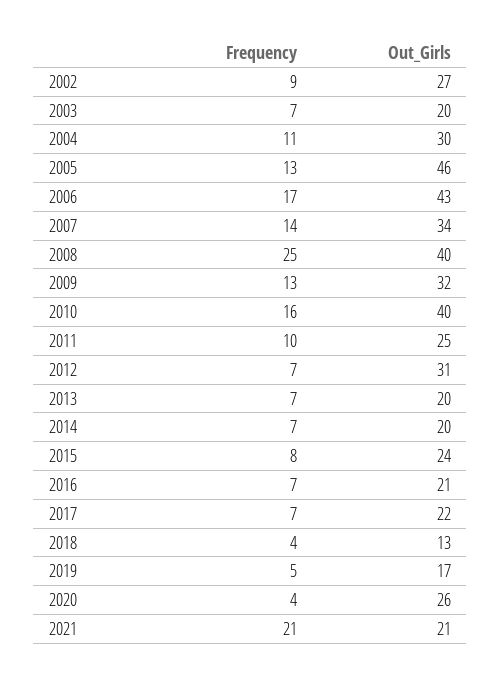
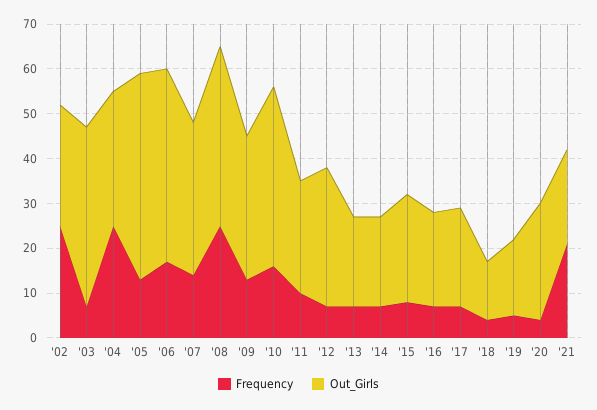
  {
    "Frequency": {
-     "2002": 9,
+     "2002": 25,
      "2003": 7,
-     "2004": 11,
+     "2004": 25,
      "2005": 13,
      "2006": 17,
      "2007": 14,
      "2008": 25,
      "2009": 13,
      "2010": 16,
      "2011": 10,
      "2012": 7,
      "2013": 7,
      "2014": 7,
      "2015": 8,
      "2016": 7,
      "2017": 7,
      "2018": 4,
      "2019": 5,
      "2020": 4,
      "2021": 21
    },
    "Out_Girls": {
      "2002": 27,
-     "2003": 20,
+     "2003": 40,
      "2004": 30,
      "2005": 46,
      "2006": 43,
      "2007": 34,
      "2008": 40,
      "2009": 32,
      "2010": 40,
      "2011": 25,
      "2012": 31,
      "2013": 20,
      "2014": 20,
      "2015": 24,
      "2016": 21,
      "2017": 22,
      "2018": 13,
      "2019": 17,
      "2020": 26,
      "2021": 21
    }
  }

